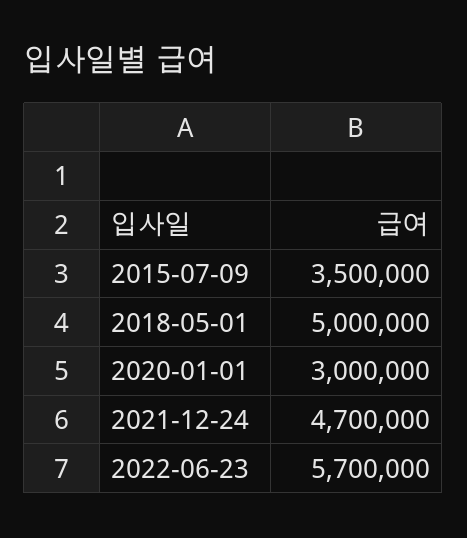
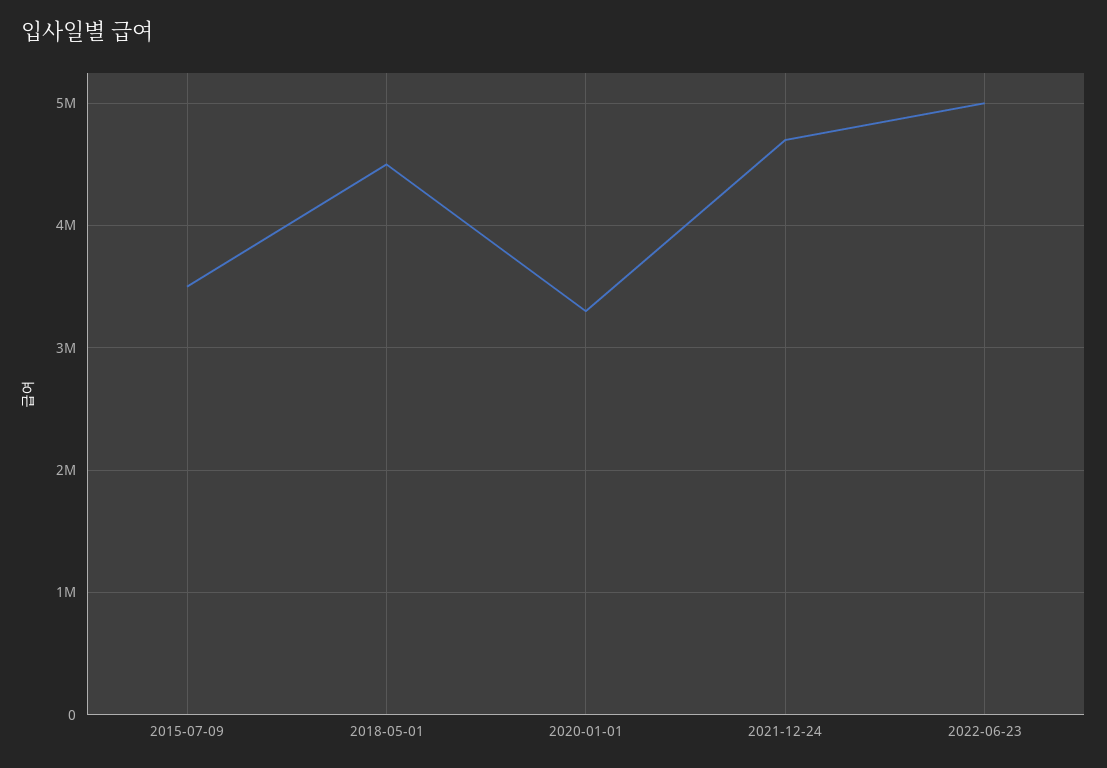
  {
    "2015-07-09": 3500000,
-   "2018-05-01": 5000000,
+   "2018-05-01": 4500000,
-   "2020-01-01": 3000000,
+   "2020-01-01": 3300000,
    "2021-12-24": 4700000,
-   "2022-06-23": 5700000
+   "2022-06-23": 5000000
  }

